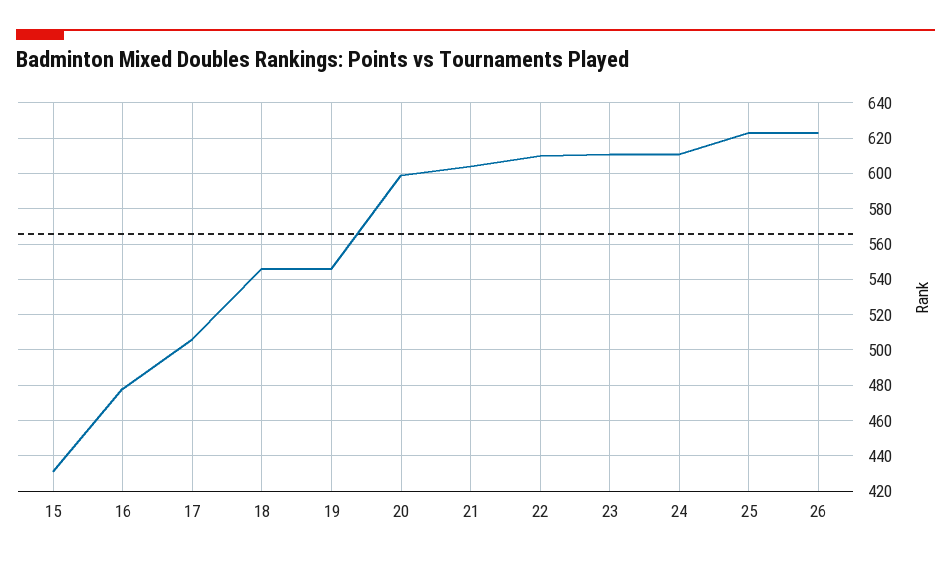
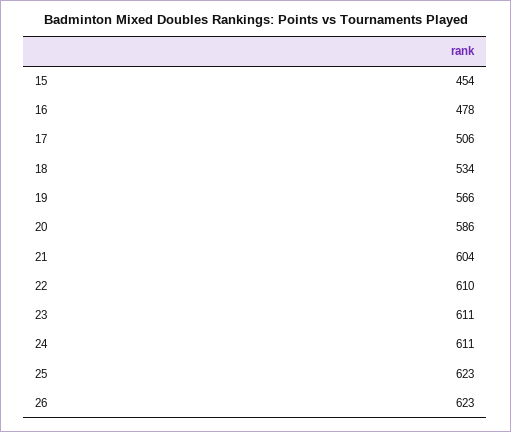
  {
-   "15": 430,
+   "15": 454,
    "16": 478,
    "17": 506,
-   "18": 545,
+   "18": 534,
-   "19": 545,
+   "19": 566,
-   "20": 600,
+   "20": 586,
    "21": 604,
    "22": 610,
    "23": 611,
    "24": 611,
    "25": 623,
    "26": 623
  }

